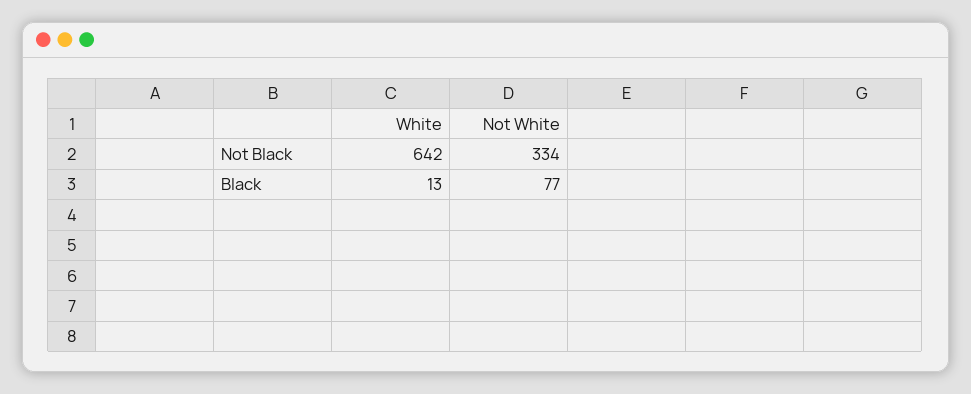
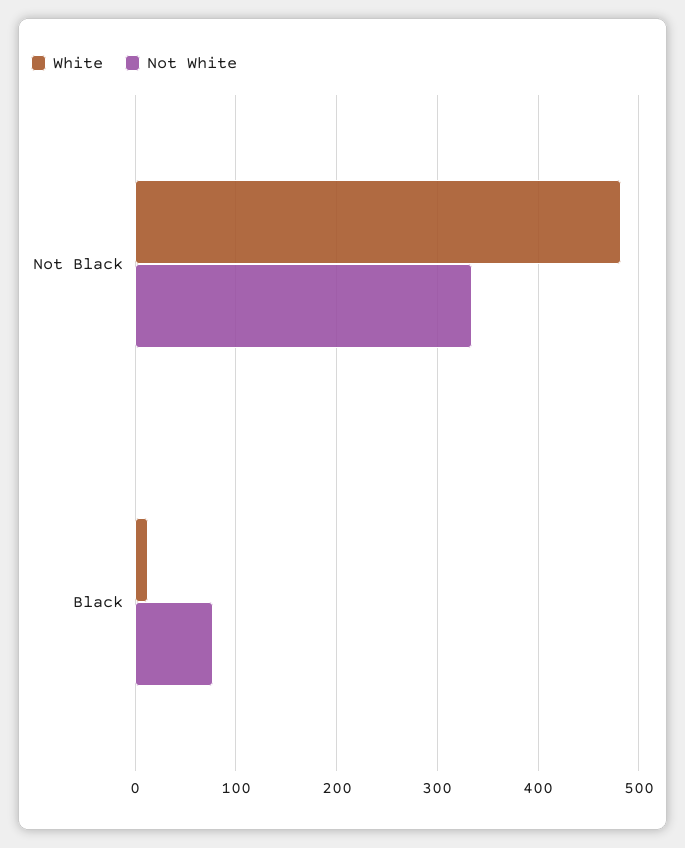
  {
    "White": {
-     "Not Black": 642,
+     "Not Black": 480,
      "Black": 13
    },
    "Not White": {
      "Not Black": 334,
      "Black": 77
    }
  }

